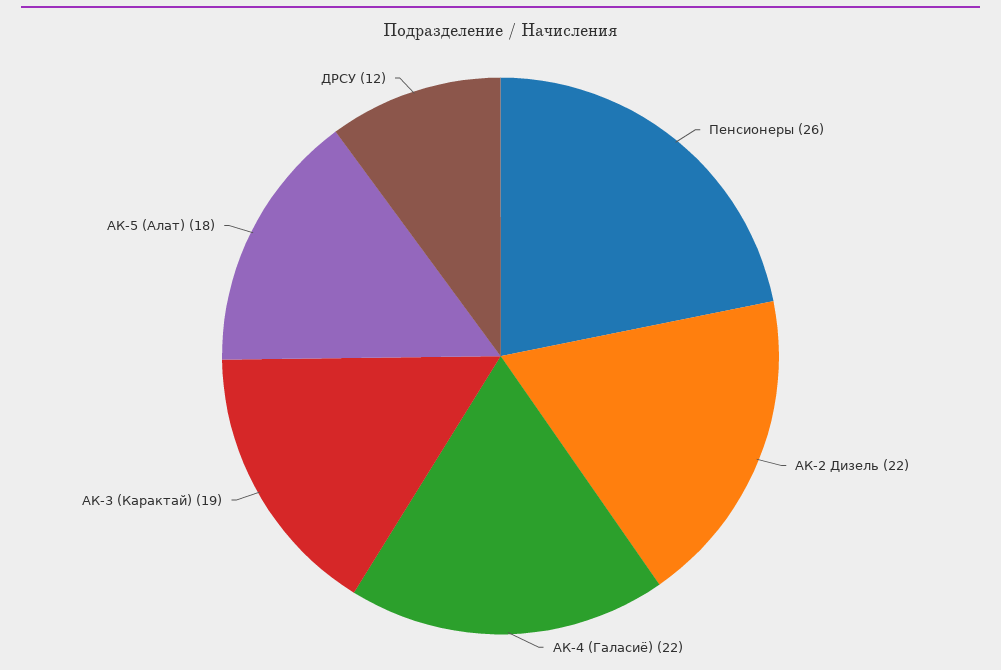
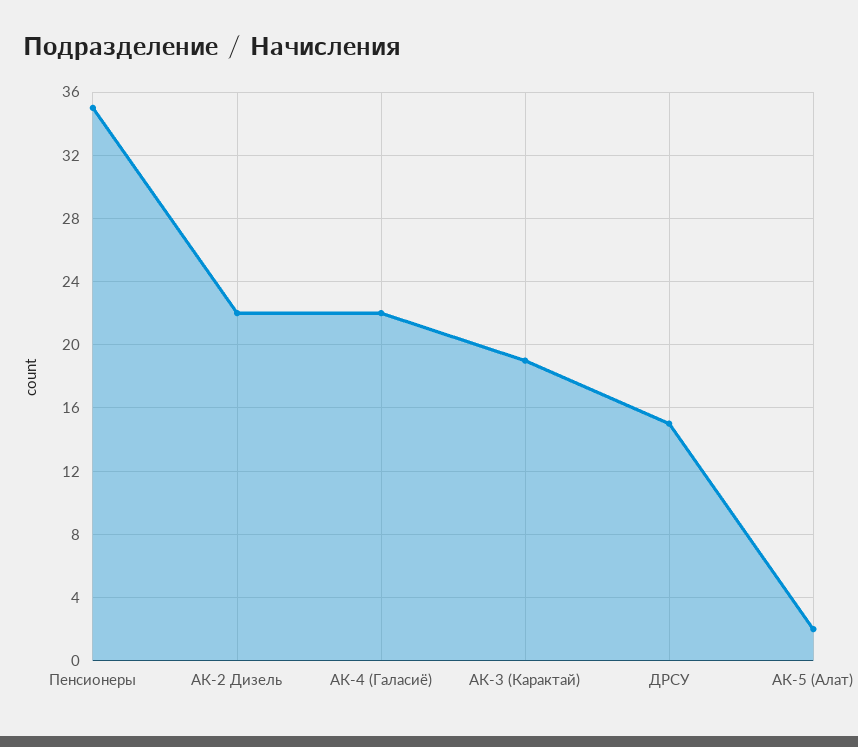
  {
-   "Пенсионеры": 26,
+   "Пенсионеры": 35,
    "АК-2 Дизель": 22,
    "АК-4 (Галасиё)": 22,
    "АК-3 (Карактай)": 19,
-   "АК-5 (Алат)": 18,
+   "АК-5 (Алат)": 2,
-   "ДРСУ": 12
+   "ДРСУ": 15
  }

